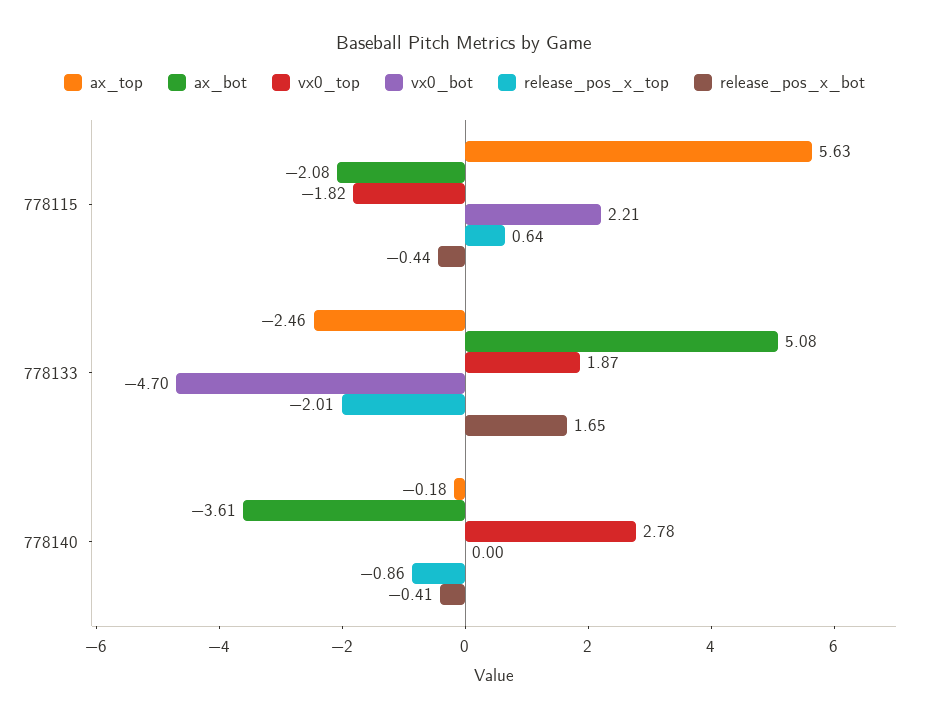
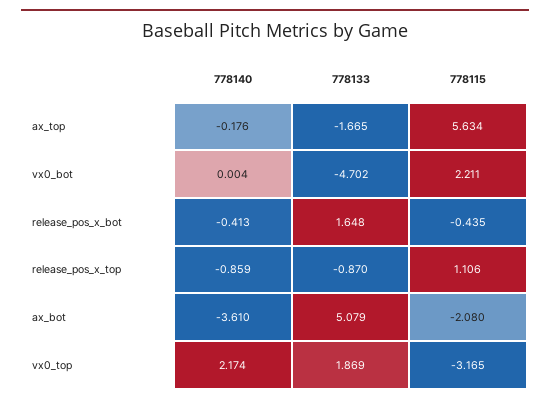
  {
    "ax_top": {
      "778115": 5.634,
-     "778133": -2.46,
+     "778133": -1.665,
      "778140": -0.176
    },
    "ax_bot": {
      "778115": -2.08,
      "778133": 5.079,
      "778140": -3.61
    },
    "vx0_top": {
-     "778115": -1.82,
+     "778115": -3.165,
      "778133": 1.869,
-     "778140": 2.78
+     "778140": 2.174
    },
    "vx0_bot": {
      "778115": 2.211,
      "778133": -4.702,
      "778140": 0.004
    },
    "release_pos_x_top": {
-     "778115": 0.64,
+     "778115": 1.106,
-     "778133": -2.01,
+     "778133": -0.87,
      "778140": -0.859
    },
    "release_pos_x_bot": {
      "778115": -0.435,
      "778133": 1.648,
      "778140": -0.413
    }
  }

